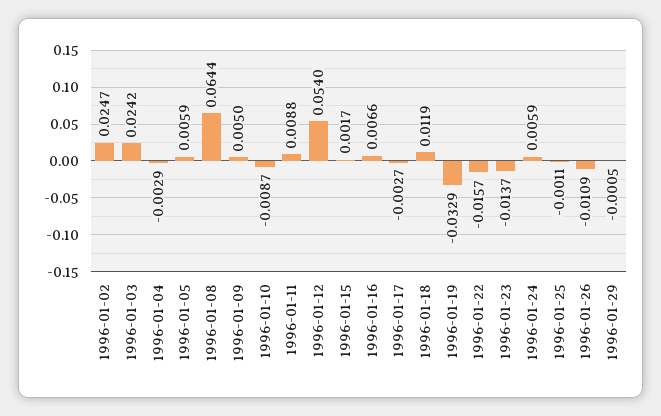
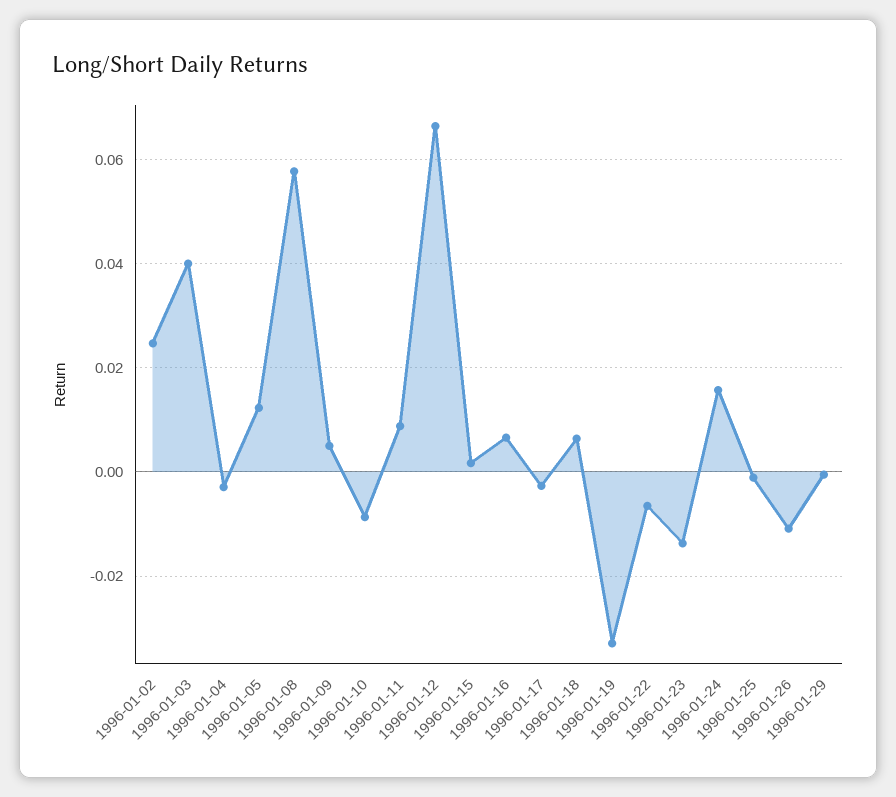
  {
    "1996-01-02": 0.0247,
-   "1996-01-03": 0.0242,
+   "1996-01-03": 0.04,
    "1996-01-04": -0.0029,
-   "1996-01-05": 0.0059,
+   "1996-01-05": 0.012,
-   "1996-01-08": 0.0644,
+   "1996-01-08": 0.058,
    "1996-01-09": 0.005,
    "1996-01-10": -0.0087,
    "1996-01-11": 0.0088,
-   "1996-01-12": 0.054,
+   "1996-01-12": 0.066,
    "1996-01-15": 0.0017,
    "1996-01-16": 0.0066,
    "1996-01-17": -0.0027,
-   "1996-01-18": 0.0119,
+   "1996-01-18": 0.006,
    "1996-01-19": -0.0329,
-   "1996-01-22": -0.0157,
+   "1996-01-22": -0.006,
    "1996-01-23": -0.0137,
-   "1996-01-24": 0.0059,
+   "1996-01-24": 0.016,
    "1996-01-25": -0.0011,
    "1996-01-26": -0.0109,
    "1996-01-29": -0.0005
  }

